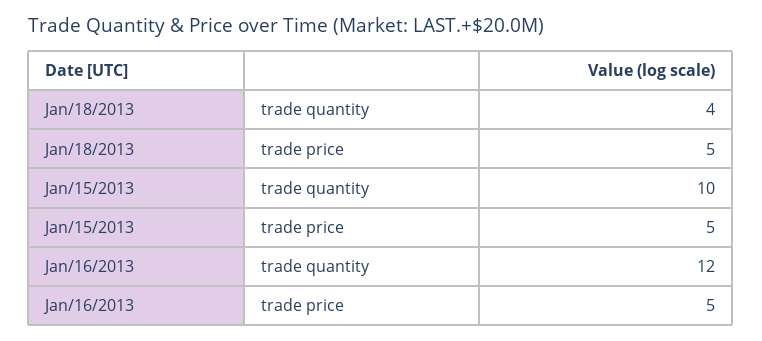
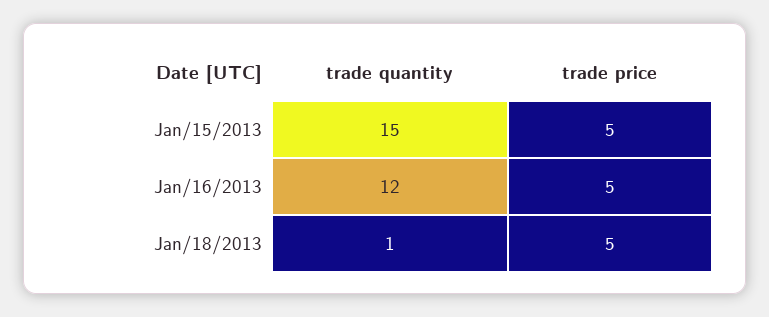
  {
    "Jan/18/2013": {
-     "trade quantity": 4,
+     "trade quantity": 1,
      "trade price": 5
    },
    "Jan/15/2013": {
-     "trade quantity": 10,
+     "trade quantity": 15,
      "trade price": 5
    },
    "Jan/16/2013": {
      "trade quantity": 12,
      "trade price": 5
    }
  }

